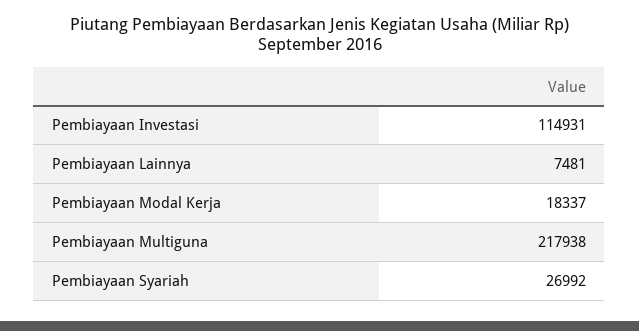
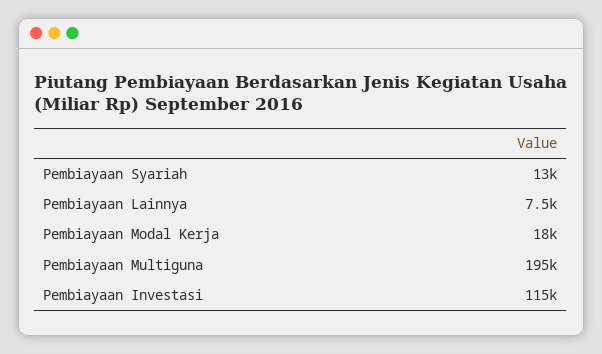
  {
    "Pembiayaan Investasi": 114931,
    "Pembiayaan Lainnya": 7481,
    "Pembiayaan Modal Kerja": 18337,
-   "Pembiayaan Multiguna": 217938,
+   "Pembiayaan Multiguna": 195000,
-   "Pembiayaan Syariah": 26992
+   "Pembiayaan Syariah": 13000
  }

